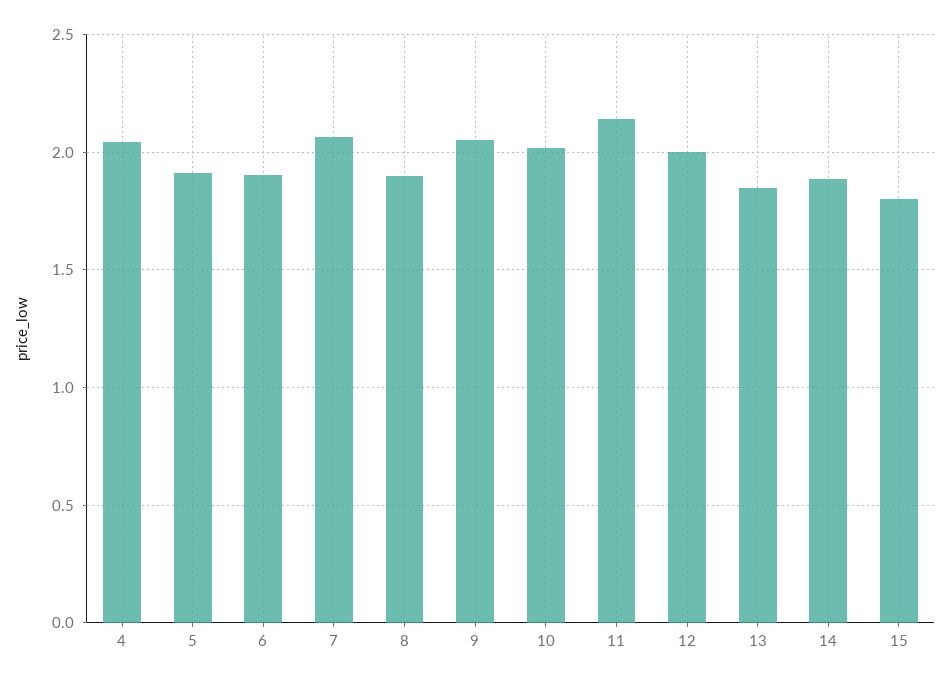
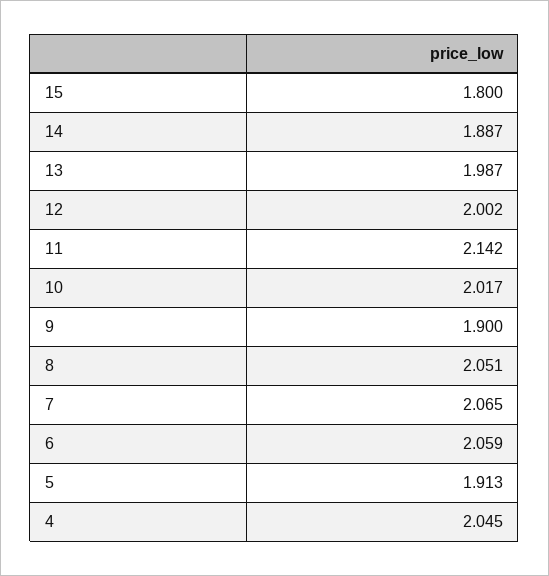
  {
    "4": 2.045,
    "5": 1.913,
-   "6": 1.9,
+   "6": 2.059,
    "7": 2.065,
-   "8": 1.9,
+   "8": 2.051,
-   "9": 2.05,
+   "9": 1.9,
    "10": 2.017,
    "11": 2.142,
    "12": 2.002,
-   "13": 1.85,
+   "13": 1.987,
    "14": 1.887,
    "15": 1.8
  }

